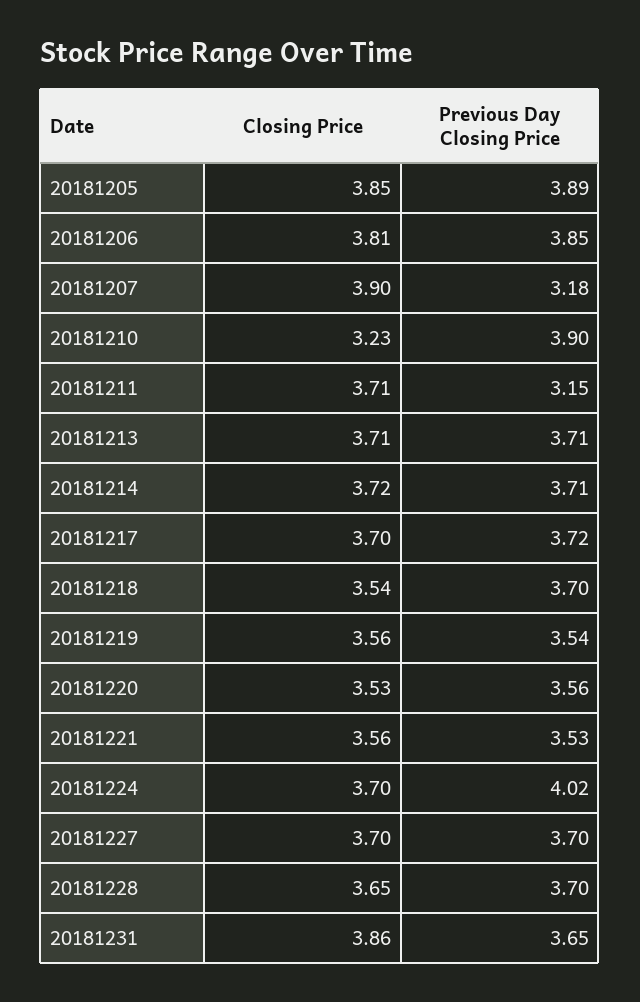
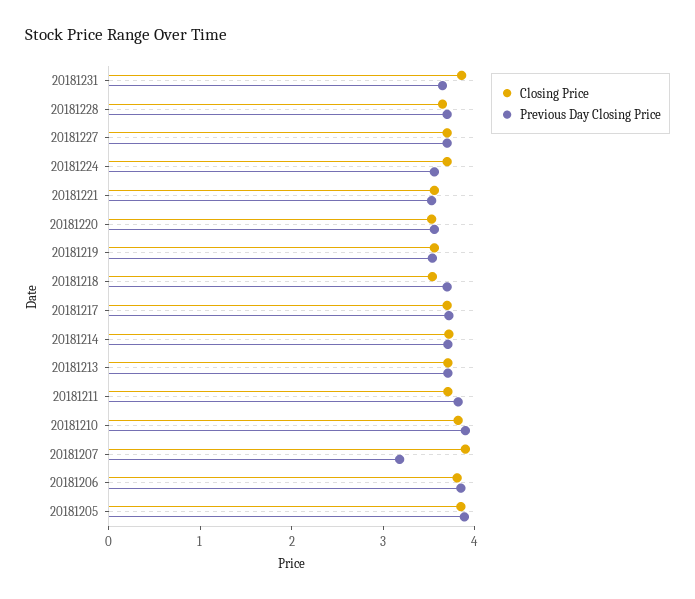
  {
    "Closing Price": {
      "20181205": 3.85,
      "20181206": 3.81,
      "20181207": 3.9,
-     "20181210": 3.23,
+     "20181210": 3.8,
      "20181211": 3.71,
      "20181213": 3.71,
      "20181214": 3.72,
      "20181217": 3.7,
      "20181218": 3.54,
      "20181219": 3.56,
      "20181220": 3.53,
      "20181221": 3.56,
      "20181224": 3.7,
      "20181227": 3.7,
      "20181228": 3.65,
      "20181231": 3.86
    },
    "Previous Day Closing Price": {
      "20181205": 3.89,
      "20181206": 3.85,
      "20181207": 3.18,
      "20181210": 3.9,
-     "20181211": 3.15,
+     "20181211": 3.8,
      "20181213": 3.71,
      "20181214": 3.71,
      "20181217": 3.72,
      "20181218": 3.7,
      "20181219": 3.54,
      "20181220": 3.56,
      "20181221": 3.53,
-     "20181224": 4.02,
+     "20181224": 3.6,
      "20181227": 3.7,
      "20181228": 3.7,
      "20181231": 3.65
    }
  }

